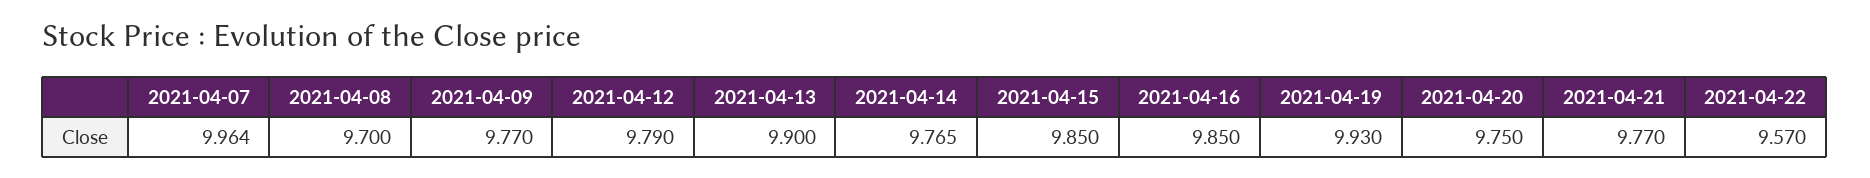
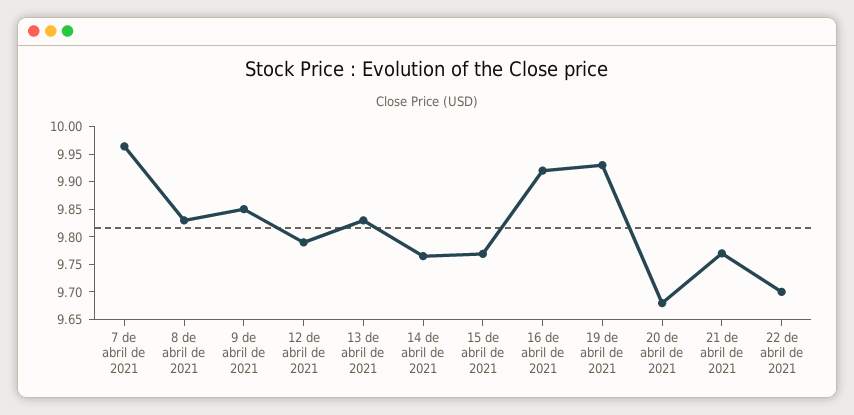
  {
    "2021-04-07": 9.964,
-   "2021-04-08": 9.7,
+   "2021-04-08": 9.825,
-   "2021-04-09": 9.77,
+   "2021-04-09": 9.85,
    "2021-04-12": 9.79,
-   "2021-04-13": 9.9,
+   "2021-04-13": 9.825,
    "2021-04-14": 9.765,
-   "2021-04-15": 9.85,
+   "2021-04-15": 9.775,
-   "2021-04-16": 9.85,
+   "2021-04-16": 9.925,
    "2021-04-19": 9.93,
-   "2021-04-20": 9.75,
+   "2021-04-20": 9.675,
    "2021-04-21": 9.77,
-   "2021-04-22": 9.57
+   "2021-04-22": 9.7
  }

